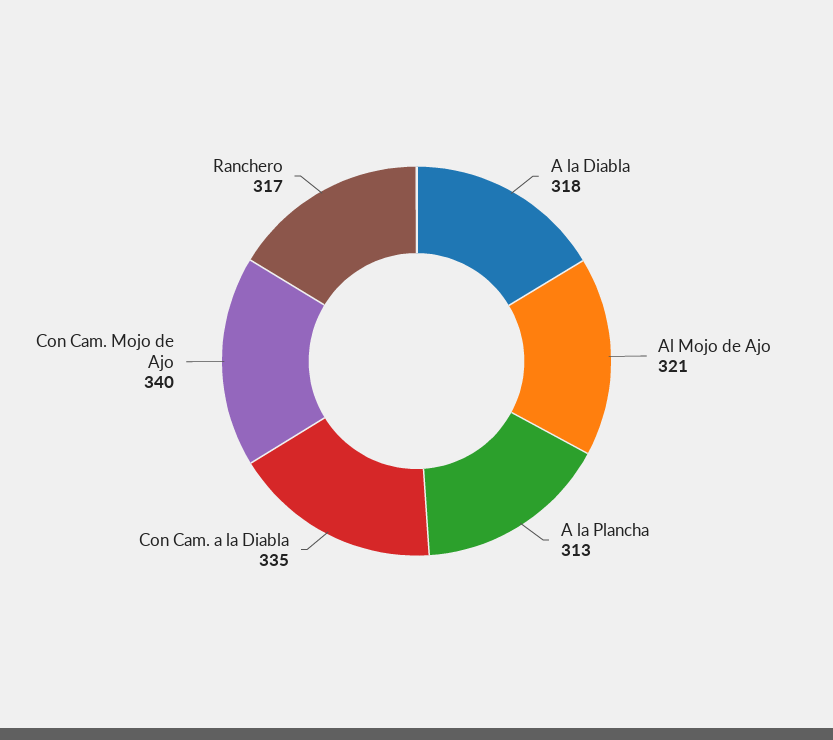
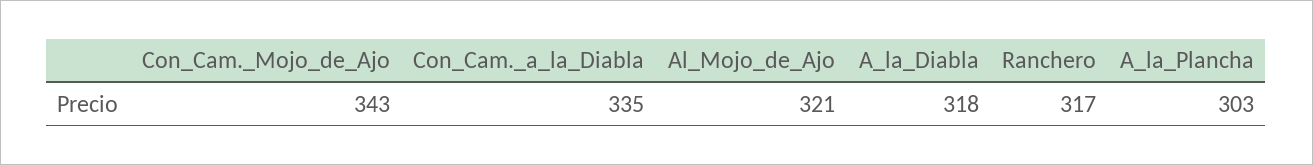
  {
    "A la Diabla": 318,
    "Al Mojo de Ajo": 321,
-   "A la Plancha": 313,
+   "A la Plancha": 303,
    "Con Cam. a la Diabla": 335,
-   "Con Cam. Mojo de Ajo": 340,
+   "Con Cam. Mojo de Ajo": 343,
    "Ranchero": 317
  }

